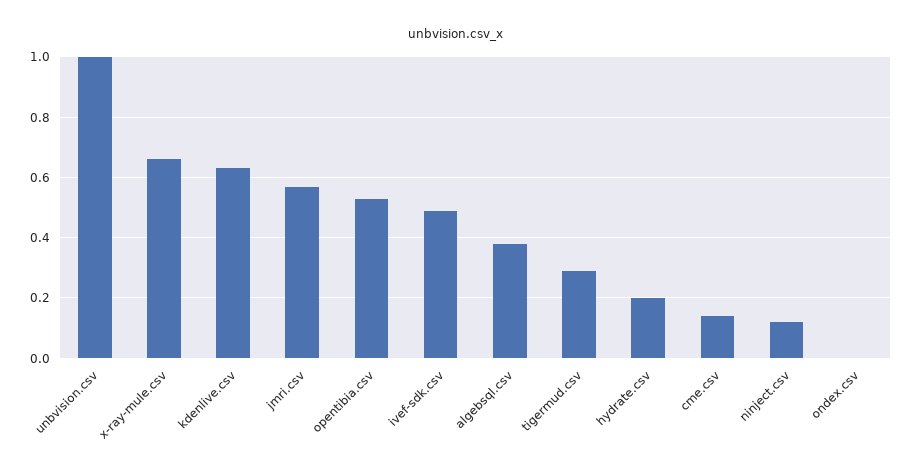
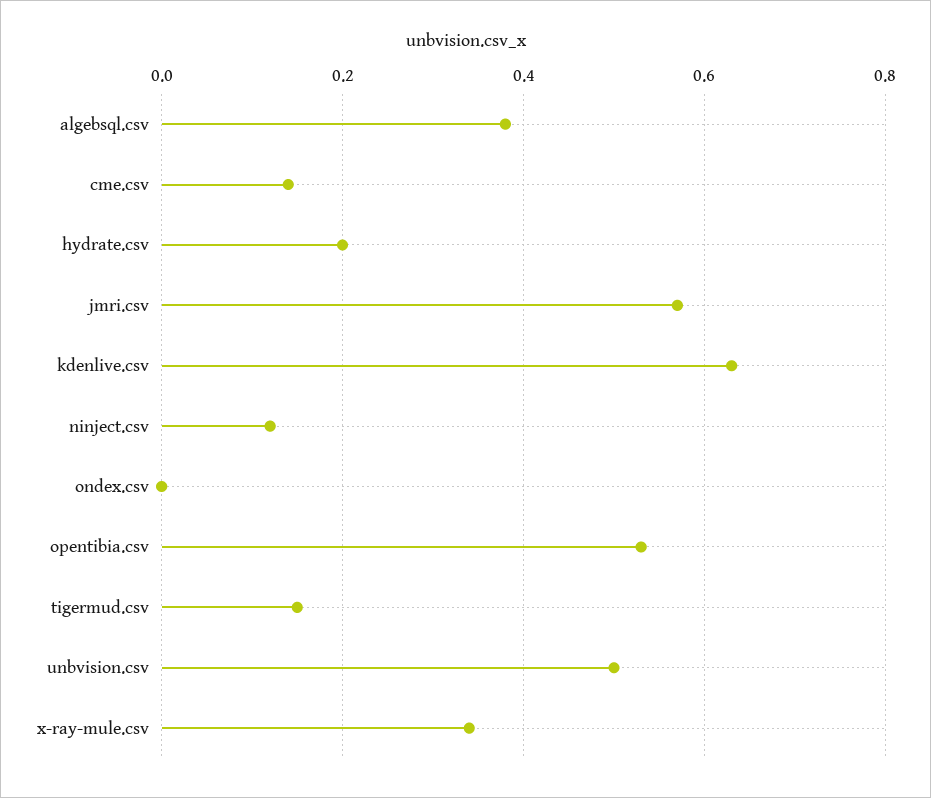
  {
-   "unbvision.csv": 1,
+   "unbvision.csv": 0.5,
-   "x-ray-mule.csv": 0.65,
+   "x-ray-mule.csv": 0.35,
    "kdenlive.csv": 0.65,
    "jmri.csv": 0.55,
    "opentibia.csv": 0.55,
-   "ivef-sdk.csv": 0.5,
    "algebsql.csv": 0.4,
-   "tigermud.csv": 0.3,
+   "tigermud.csv": 0.15,
    "hydrate.csv": 0.2,
    "cme.csv": 0.15,
    "ninject.csv": 0.1,
    "ondex.csv": 0
  }

